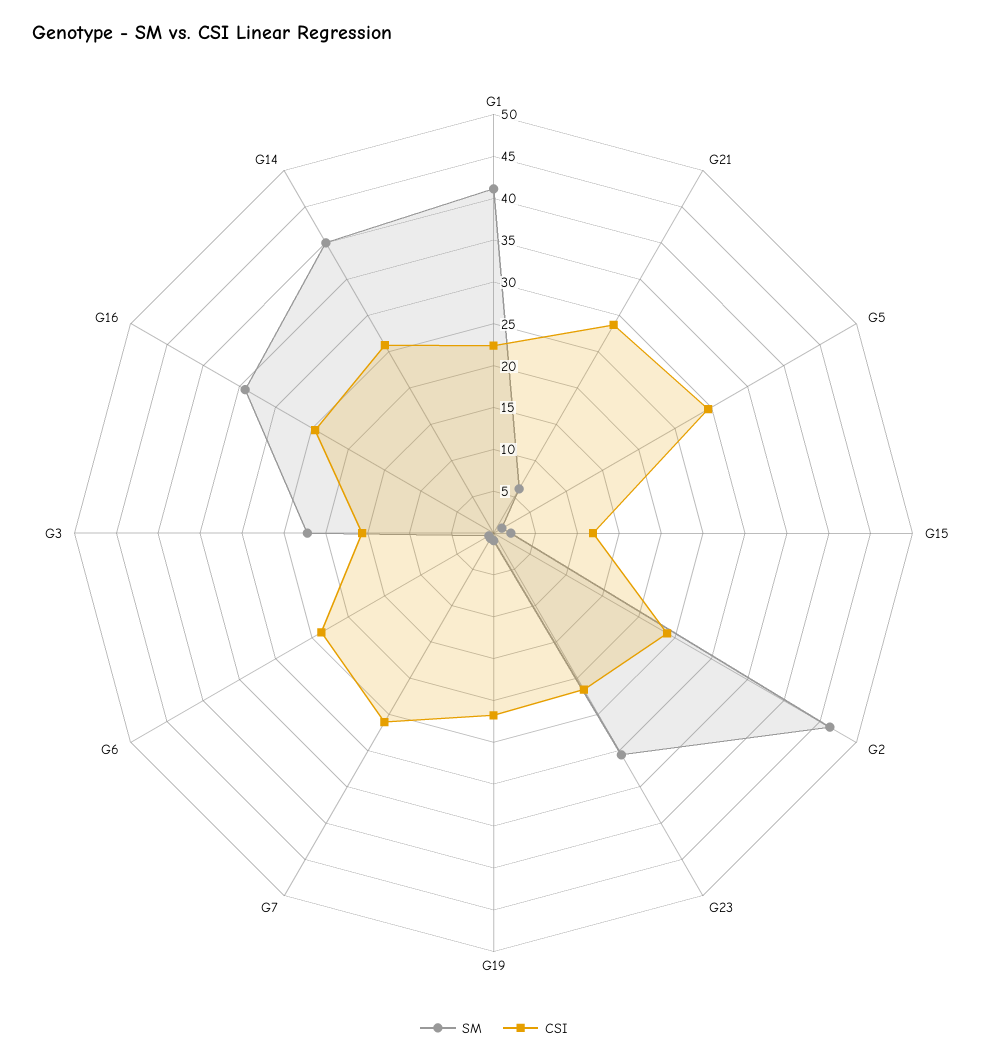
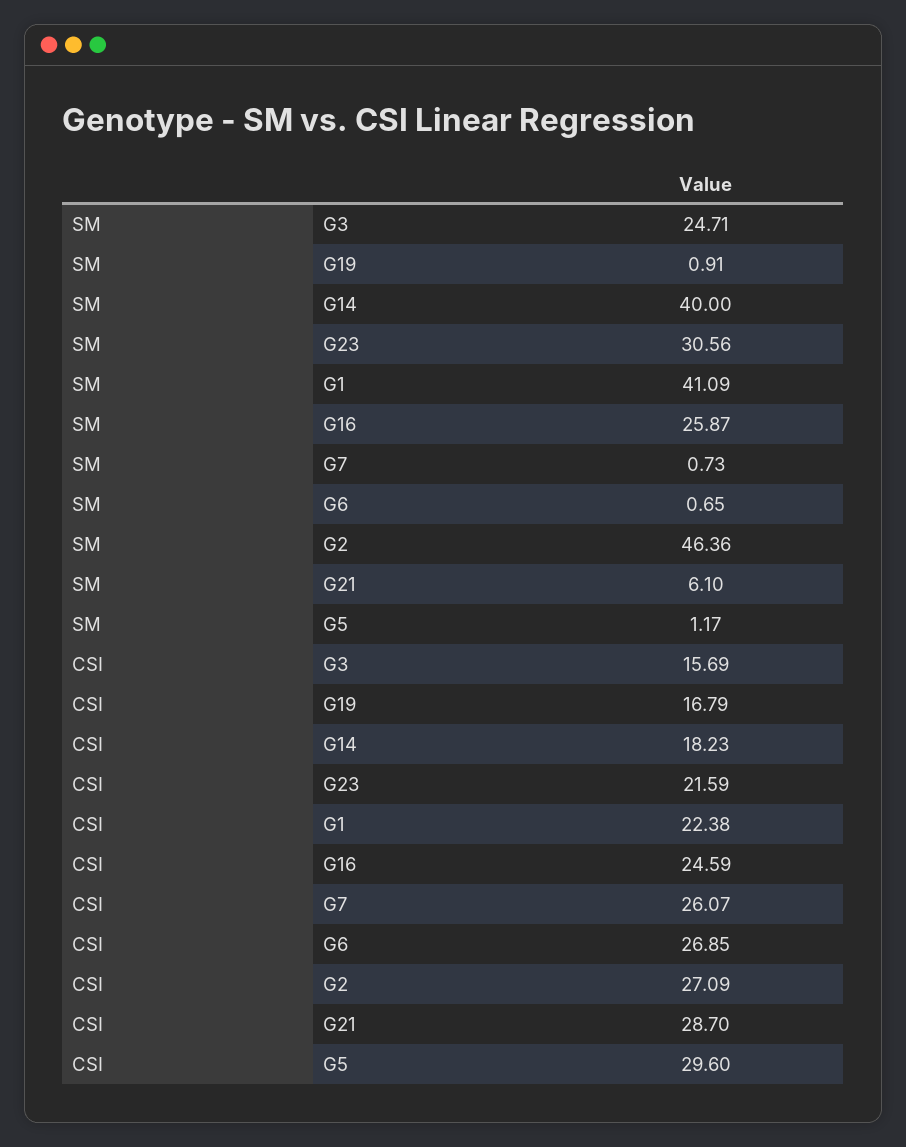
  {
    "SM": {
      "G1": 41.09,
      "G21": 6.1,
      "G5": 1.17,
-     "G15": 2,
      "G2": 46.36,
      "G23": 30.56,
      "G19": 0.91,
      "G7": 0.73,
      "G6": 0.65,
-     "G3": 22,
+     "G3": 24.71,
-     "G16": 34,
+     "G16": 25.87,
      "G14": 40
    },
    "CSI": {
      "G1": 22.38,
      "G21": 28.7,
      "G5": 29.6,
-     "G15": 12,
-     "G2": 24,
+     "G2": 27.09,
      "G23": 21.59,
-     "G19": 22,
+     "G19": 16.79,
      "G7": 26.07,
-     "G6": 24,
+     "G6": 26.85,
      "G3": 15.69,
      "G16": 24.59,
-     "G14": 26
+     "G14": 18.23
    }
  }

